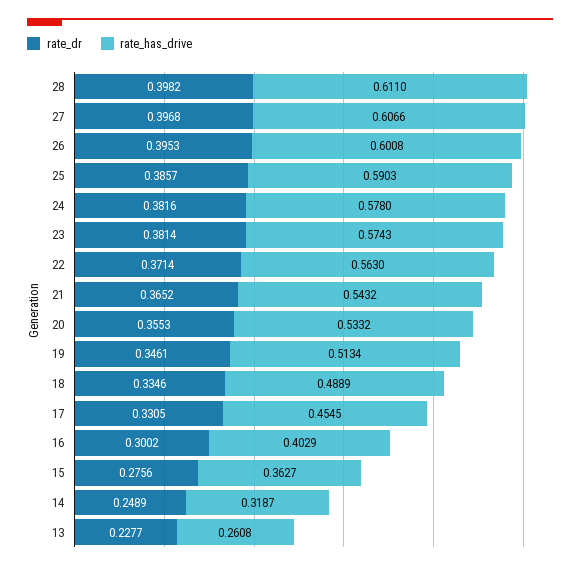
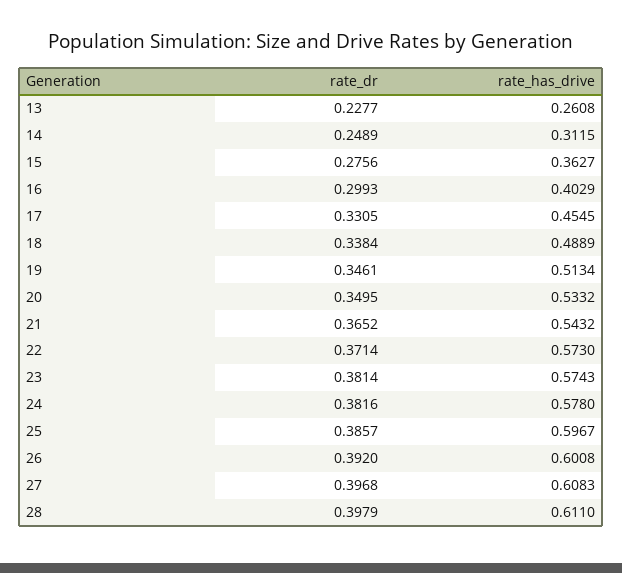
  {
    "rate_dr": {
-     "28": 0.3982,
+     "28": 0.3979,
      "27": 0.3968,
-     "26": 0.3953,
+     "26": 0.392,
      "25": 0.3857,
      "24": 0.3816,
      "23": 0.3814,
      "22": 0.3714,
      "21": 0.3652,
-     "20": 0.3553,
+     "20": 0.3495,
      "19": 0.3461,
-     "18": 0.3346,
+     "18": 0.3384,
      "17": 0.3305,
-     "16": 0.3002,
+     "16": 0.2993,
      "15": 0.2756,
      "14": 0.2489,
      "13": 0.2277
    },
    "rate_has_drive": {
      "28": 0.611,
-     "27": 0.6066,
+     "27": 0.6083,
      "26": 0.6008,
-     "25": 0.5903,
+     "25": 0.5967,
      "24": 0.578,
      "23": 0.5743,
-     "22": 0.563,
+     "22": 0.573,
      "21": 0.5432,
      "20": 0.5332,
      "19": 0.5134,
      "18": 0.4889,
      "17": 0.4545,
      "16": 0.4029,
      "15": 0.3627,
-     "14": 0.3187,
+     "14": 0.3115,
      "13": 0.2608
    }
  }

